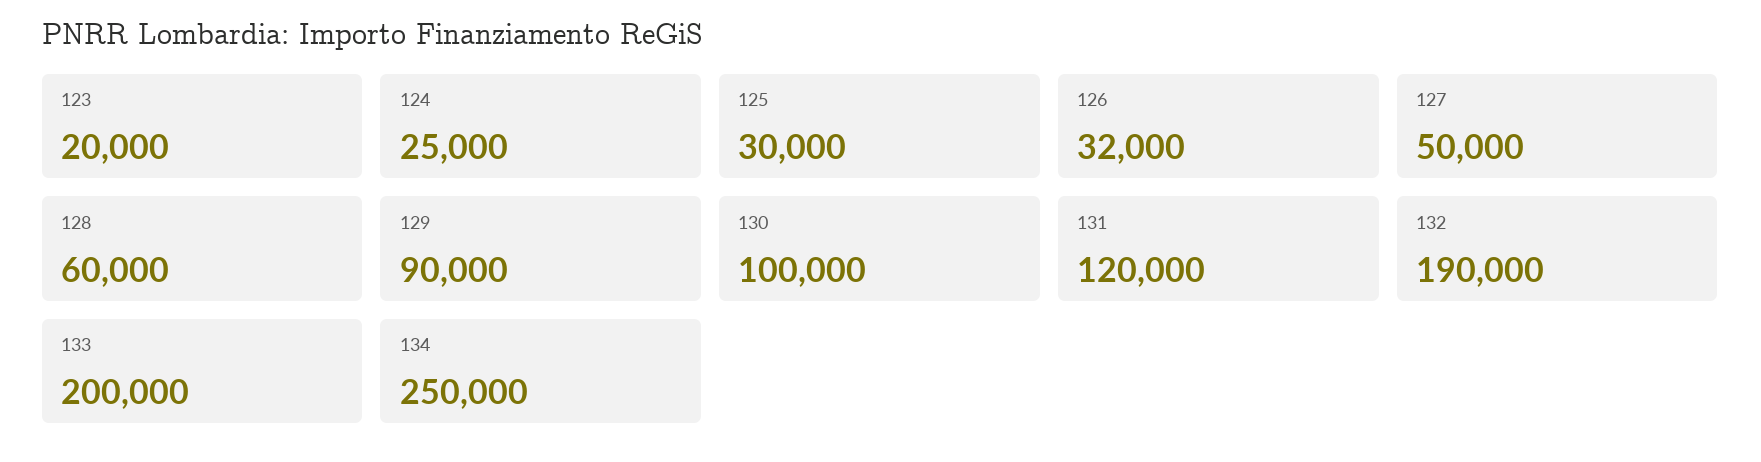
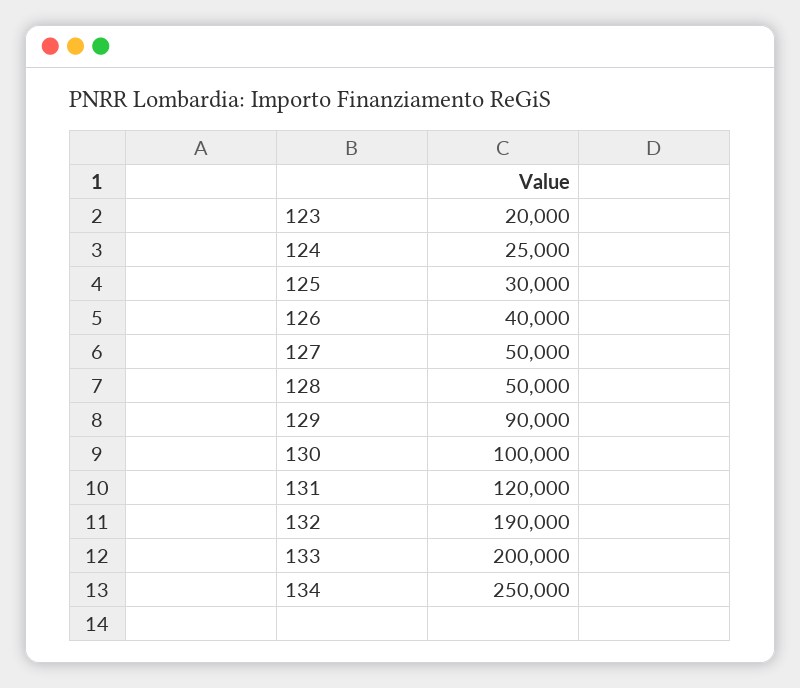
  {
    "123": 20000,
    "124": 25000,
    "125": 30000,
-   "126": 32000,
+   "126": 40000,
    "127": 50000,
-   "128": 60000,
+   "128": 50000,
    "129": 90000,
    "130": 100000,
    "131": 120000,
    "132": 190000,
    "133": 200000,
    "134": 250000
  }

